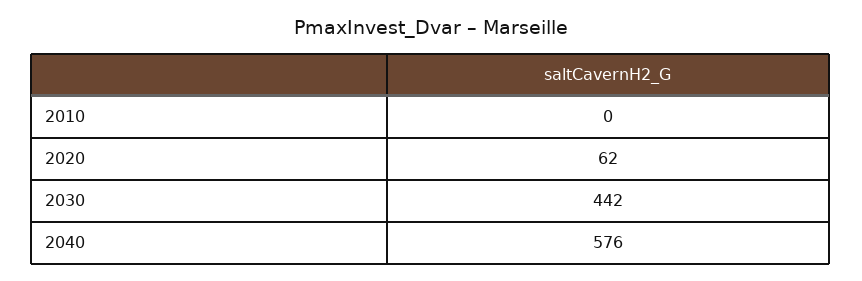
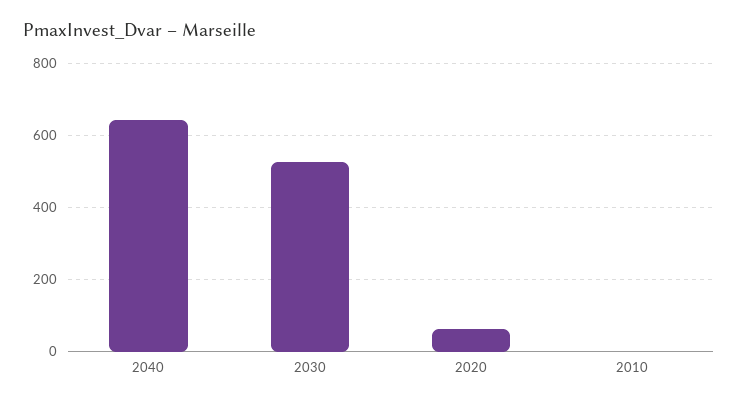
  {
    "2010": 0,
    "2020": 62,
-   "2030": 442,
+   "2030": 520,
-   "2040": 576
+   "2040": 640
  }

